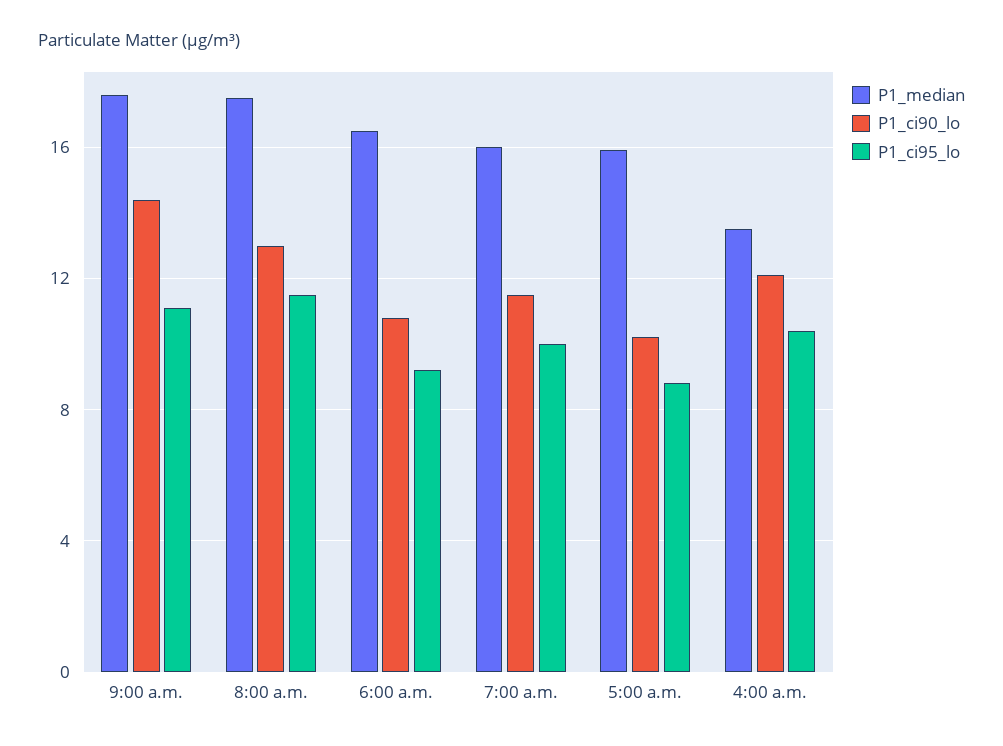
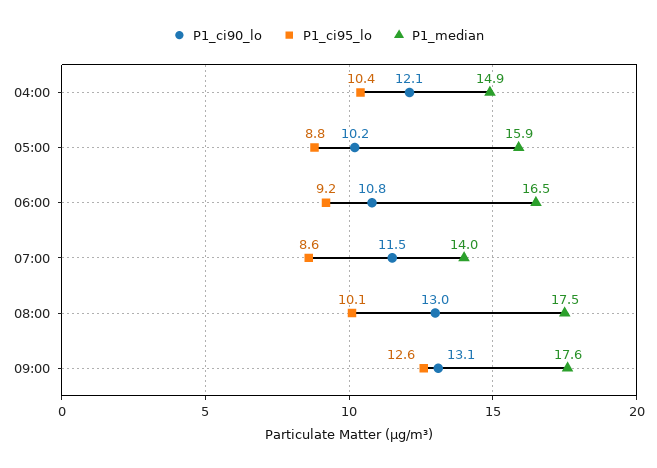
  {
    "P1_median": {
      "9:00 a.m.": 17.6,
      "8:00 a.m.": 17.5,
      "6:00 a.m.": 16.5,
-     "7:00 a.m.": 16,
+     "7:00 a.m.": 14,
      "5:00 a.m.": 15.9,
-     "4:00 a.m.": 13.5
+     "4:00 a.m.": 14.9
    },
    "P1_ci90_lo": {
-     "9:00 a.m.": 14.5,
+     "9:00 a.m.": 13.1,
      "8:00 a.m.": 13,
      "6:00 a.m.": 10.8,
      "7:00 a.m.": 11.5,
      "5:00 a.m.": 10.2,
      "4:00 a.m.": 12.1
    },
    "P1_ci95_lo": {
-     "9:00 a.m.": 11,
+     "9:00 a.m.": 12.6,
-     "8:00 a.m.": 11.5,
+     "8:00 a.m.": 10.1,
      "6:00 a.m.": 9.2,
-     "7:00 a.m.": 10,
+     "7:00 a.m.": 8.6,
      "5:00 a.m.": 8.8,
      "4:00 a.m.": 10.4
    }
  }

